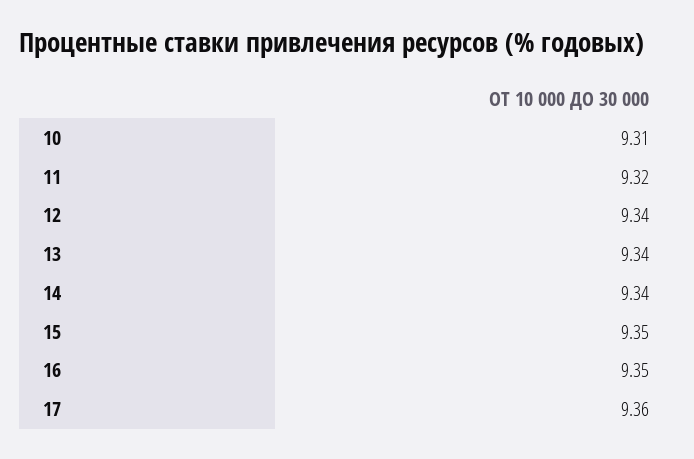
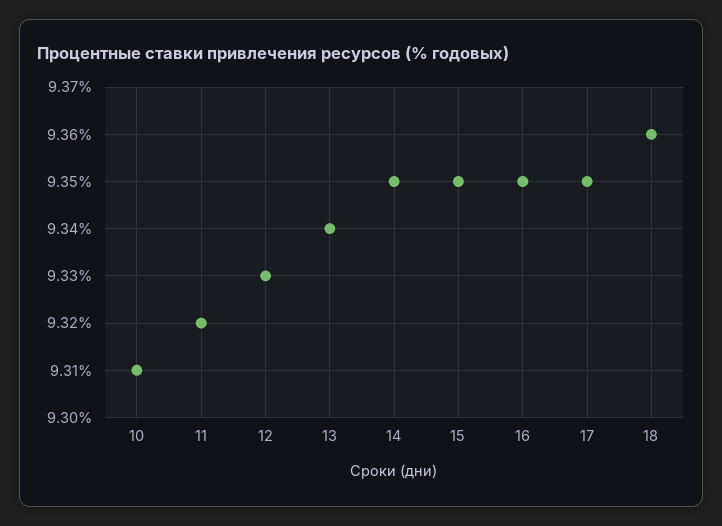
  {
    "10": 9.31,
    "11": 9.32,
-   "12": 9.34,
+   "12": 9.33,
    "13": 9.34,
-   "14": 9.34,
+   "14": 9.35,
    "15": 9.35,
    "16": 9.35,
-   "17": 9.36
+   "17": 9.35,
+   "18": 9.36
  }

